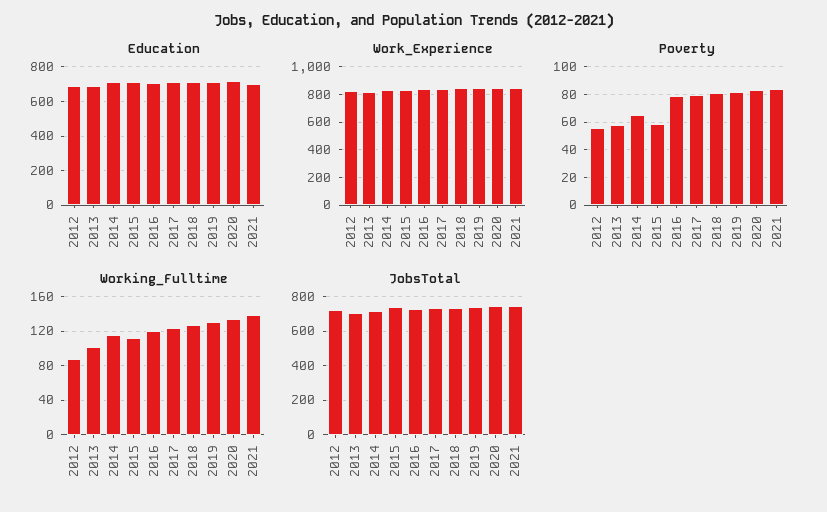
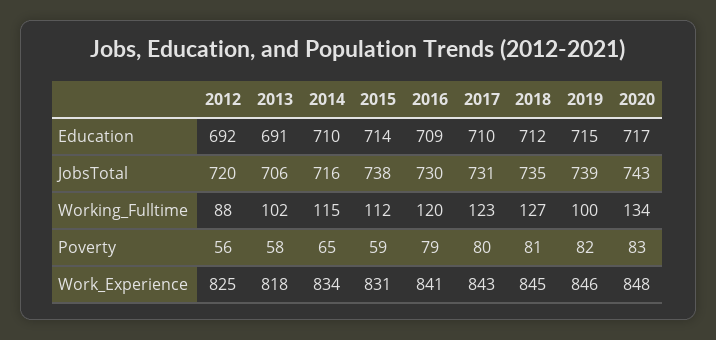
  {
    "Education": {
      "2012": 692,
      "2013": 691,
      "2014": 710,
      "2015": 714,
      "2016": 709,
      "2017": 710,
      "2018": 712,
      "2019": 715,
-     "2020": 717,
+     "2020": 717
-     "2021": 700
    },
    "Work_Experience": {
      "2012": 825,
      "2013": 818,
      "2014": 834,
      "2015": 831,
      "2016": 841,
      "2017": 843,
      "2018": 845,
      "2019": 846,
-     "2020": 848,
+     "2020": 848
-     "2021": 850
    },
    "Poverty": {
      "2012": 56,
      "2013": 58,
      "2014": 65,
      "2015": 59,
      "2016": 79,
      "2017": 80,
      "2018": 81,
      "2019": 82,
-     "2020": 83,
+     "2020": 83
-     "2021": 85
    },
    "Working_Fulltime": {
      "2012": 88,
      "2013": 102,
      "2014": 115,
      "2015": 112,
      "2016": 120,
      "2017": 123,
      "2018": 127,
-     "2019": 130,
+     "2019": 100,
-     "2020": 134,
+     "2020": 134
-     "2021": 140
    },
    "JobsTotal": {
      "2012": 720,
      "2013": 706,
      "2014": 716,
      "2015": 738,
      "2016": 730,
      "2017": 731,
      "2018": 735,
      "2019": 739,
-     "2020": 743,
+     "2020": 743
-     "2021": 750
    }
  }

